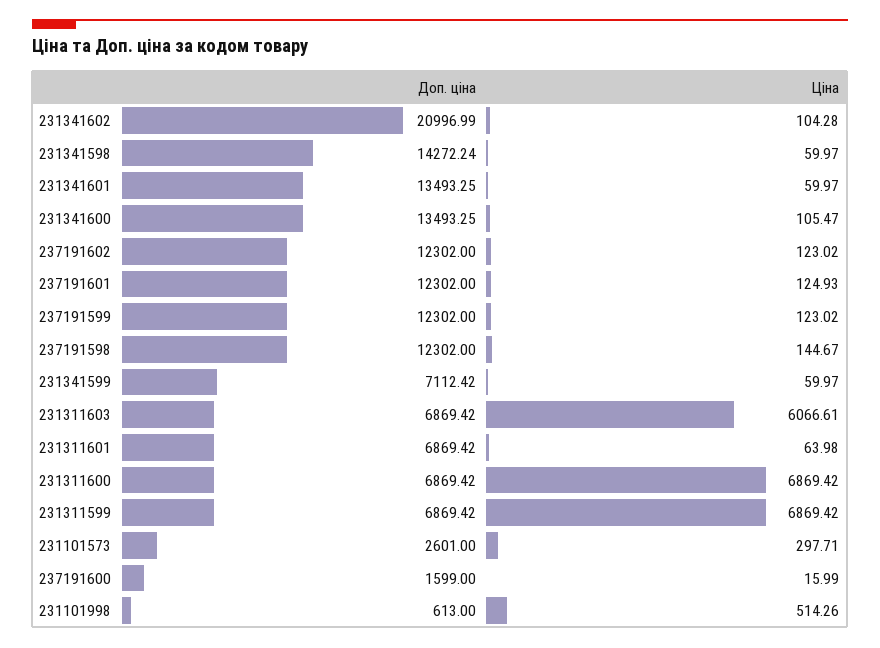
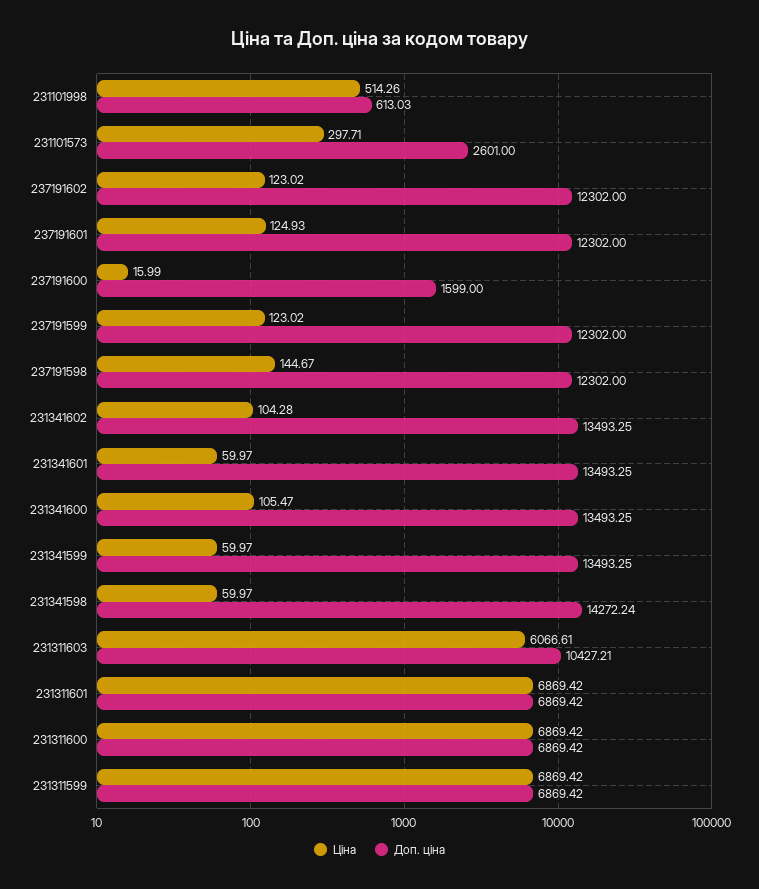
  {
    "Доп. ціна": {
-     "231341602": 20996.99,
+     "231341602": 13493.25,
      "231341598": 14272.24,
      "231341601": 13493.25,
      "231341600": 13493.25,
      "237191602": 12302,
      "237191601": 12302,
      "237191599": 12302,
      "237191598": 12302,
-     "231341599": 7112.42,
+     "231341599": 13493.25,
-     "231311603": 6869.42,
+     "231311603": 10427.21,
      "231311601": 6869.42,
      "231311600": 6869.42,
      "231311599": 6869.42,
      "231101573": 2601,
      "237191600": 1599,
-     "231101998": 613
+     "231101998": 613.03
    },
    "Ціна": {
      "231341602": 104.28,
      "231341598": 59.97,
      "231341601": 59.97,
      "231341600": 105.47,
      "237191602": 123.02,
      "237191601": 124.93,
      "237191599": 123.02,
      "237191598": 144.67,
      "231341599": 59.97,
      "231311603": 6066.61,
-     "231311601": 63.98,
+     "231311601": 6869.42,
      "231311600": 6869.42,
      "231311599": 6869.42,
      "231101573": 297.71,
      "237191600": 15.99,
      "231101998": 514.26
    }
  }

